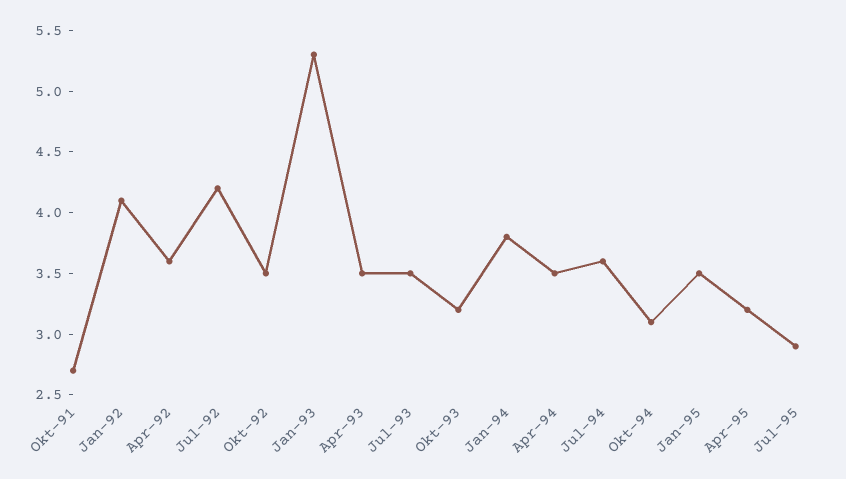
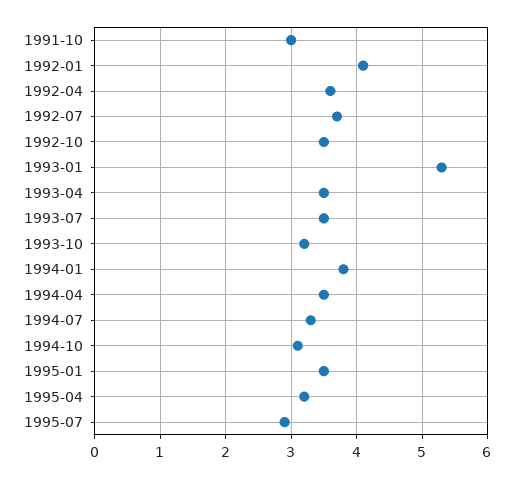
  {
-   "Okt-91": 2.7,
+   "Okt-91": 3,
    "Jan-92": 4.1,
    "Apr-92": 3.6,
-   "Jul-92": 4.2,
+   "Jul-92": 3.7,
    "Okt-92": 3.5,
    "Jan-93": 5.3,
    "Apr-93": 3.5,
    "Jul-93": 3.5,
    "Okt-93": 3.2,
    "Jan-94": 3.8,
    "Apr-94": 3.5,
-   "Jul-94": 3.6,
+   "Jul-94": 3.3,
    "Okt-94": 3.1,
    "Jan-95": 3.5,
    "Apr-95": 3.2,
    "Jul-95": 2.9
  }

